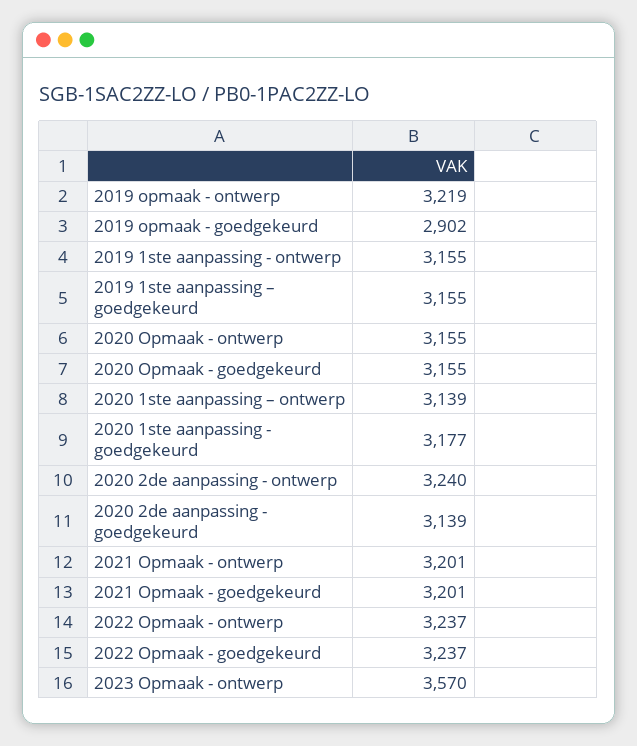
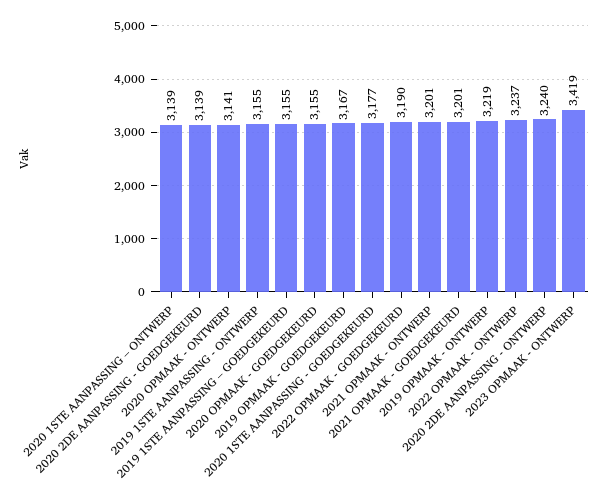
  {
    "2019 opmaak - ontwerp": 3219,
-   "2019 opmaak - goedgekeurd": 2902,
+   "2019 opmaak - goedgekeurd": 3167,
    "2019 1ste aanpassing - ontwerp": 3155,
    "2019 1ste aanpassing – goedgekeurd": 3155,
-   "2020 Opmaak - ontwerp": 3155,
+   "2020 Opmaak - ontwerp": 3141,
    "2020 Opmaak - goedgekeurd": 3155,
    "2020 1ste aanpassing – ontwerp": 3139,
    "2020 1ste aanpassing - goedgekeurd": 3177,
    "2020 2de aanpassing - ontwerp": 3240,
    "2020 2de aanpassing - goedgekeurd": 3139,
    "2021 Opmaak - ontwerp": 3201,
    "2021 Opmaak - goedgekeurd": 3201,
    "2022 Opmaak - ontwerp": 3237,
-   "2022 Opmaak - goedgekeurd": 3237,
+   "2022 Opmaak - goedgekeurd": 3190,
-   "2023 Opmaak - ontwerp": 3570
+   "2023 Opmaak - ontwerp": 3419
  }

